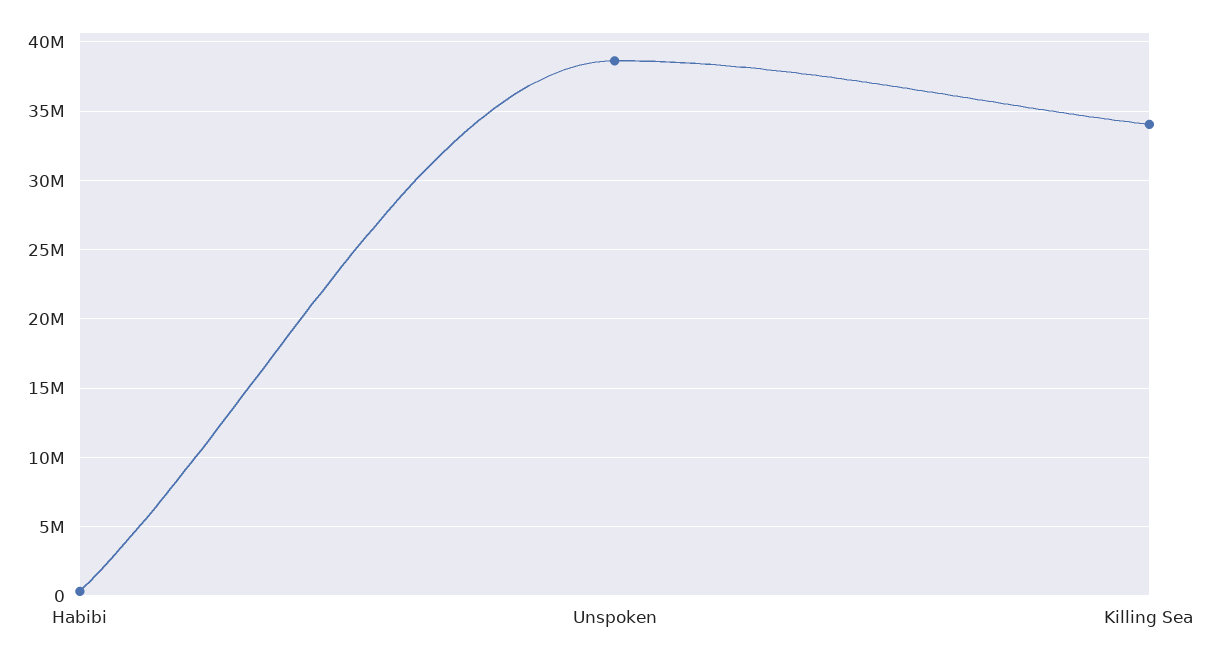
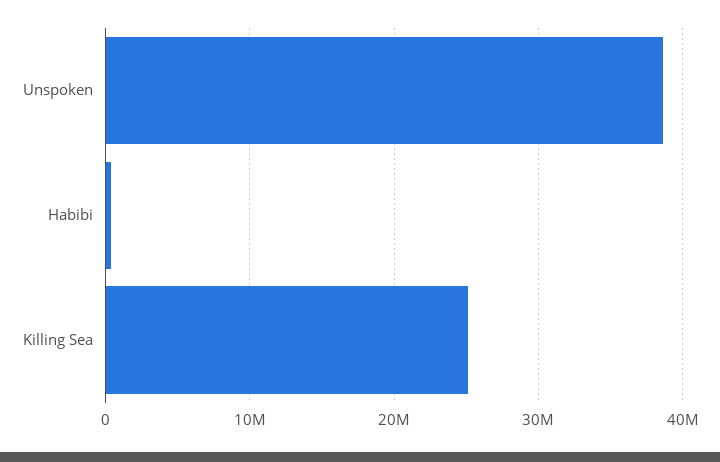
  {
    "Habibi": 500000,
    "Unspoken": 38500000,
-   "Killing Sea": 34000000
+   "Killing Sea": 25000000
  }

